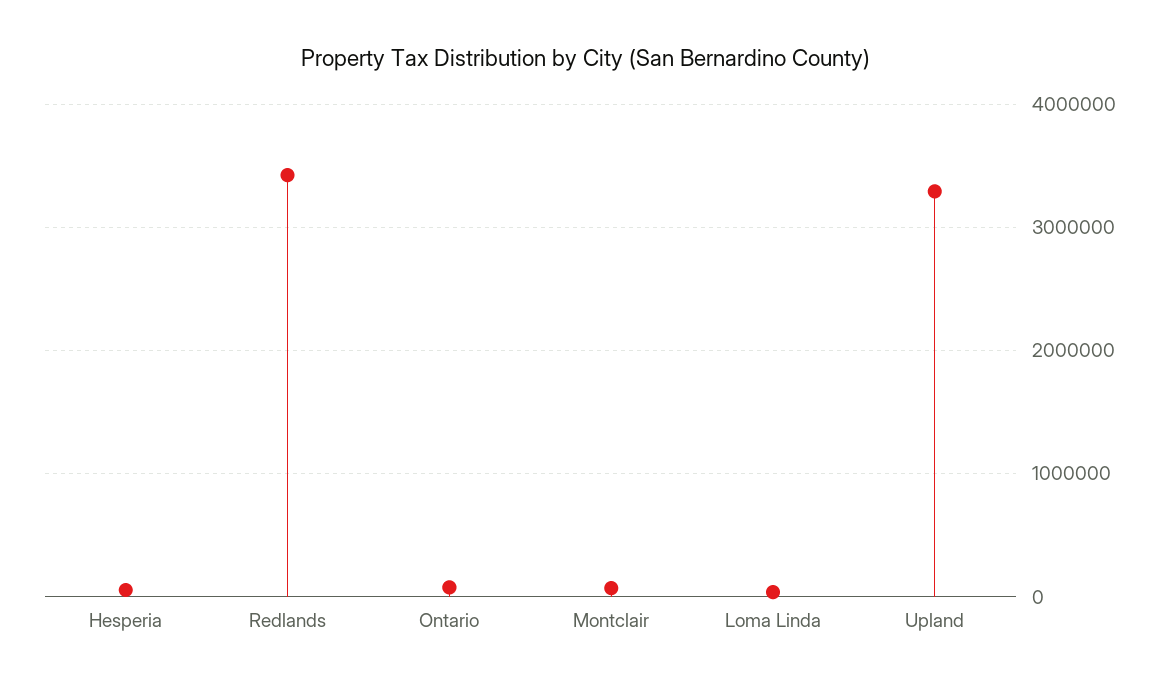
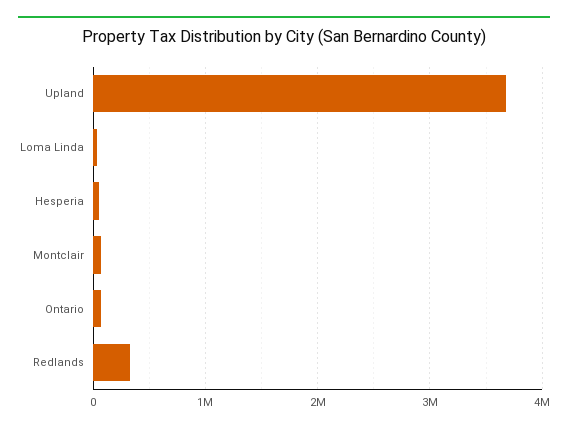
  {
    "Hesperia": 100000,
-   "Redlands": 3400000,
+   "Redlands": 300000,
    "Ontario": 100000,
    "Montclair": 100000,
    "Loma Linda": 0,
-   "Upland": 3300000
+   "Upland": 3700000
  }

